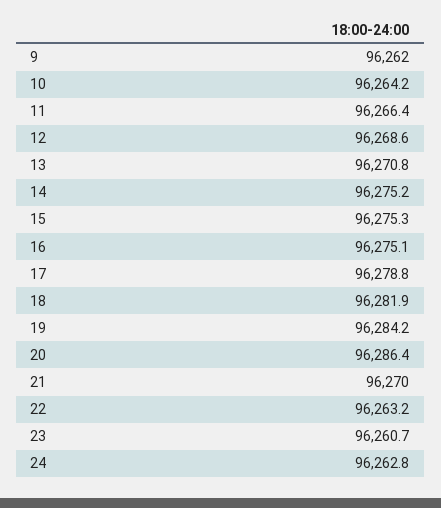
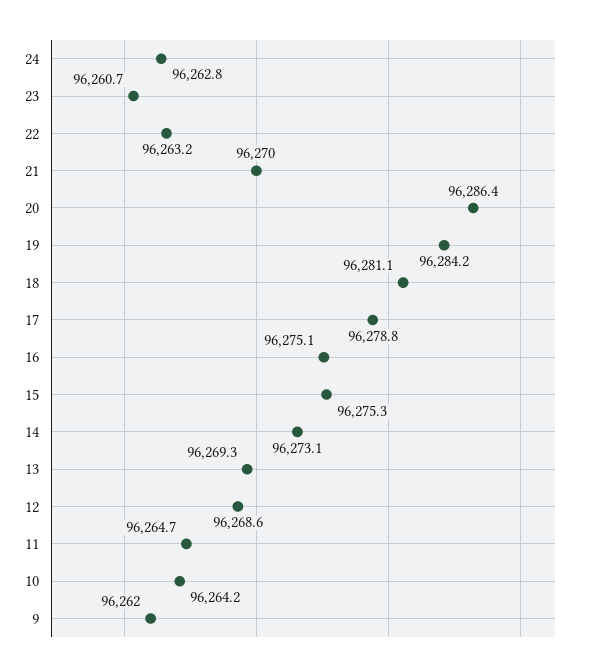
  {
    "9": 96262,
    "10": 96264.2,
-   "11": 96266.4,
+   "11": 96264.7,
    "12": 96268.6,
-   "13": 96270.8,
+   "13": 96269.3,
-   "14": 96275.2,
+   "14": 96273.1,
    "15": 96275.3,
    "16": 96275.1,
    "17": 96278.8,
-   "18": 96281.9,
+   "18": 96281.1,
    "19": 96284.2,
    "20": 96286.4,
    "21": 96270,
    "22": 96263.2,
    "23": 96260.7,
    "24": 96262.8
  }

